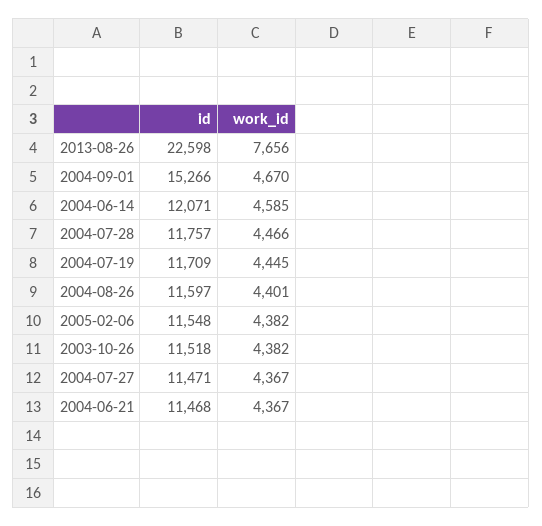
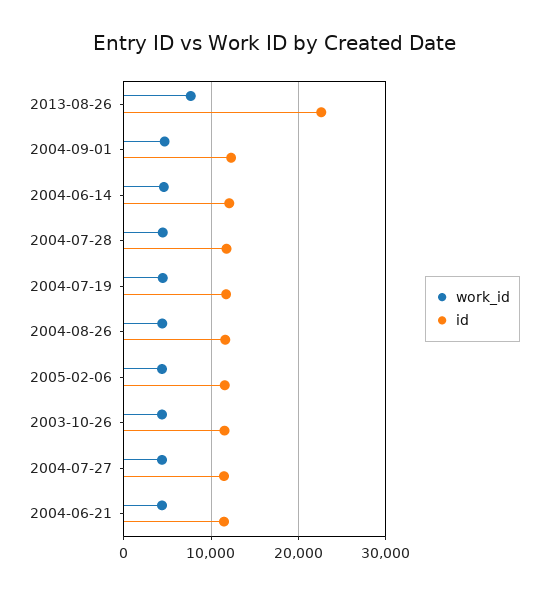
  {
    "id": {
      "2013-08-26": 22598,
-     "2004-09-01": 15266,
+     "2004-09-01": 12000,
      "2004-06-14": 12071,
      "2004-07-28": 11757,
      "2004-07-19": 11709,
      "2004-08-26": 11597,
      "2005-02-06": 11548,
      "2003-10-26": 11518,
      "2004-07-27": 11471,
      "2004-06-21": 11468
    },
    "work_id": {
      "2013-08-26": 7656,
      "2004-09-01": 4670,
      "2004-06-14": 4585,
      "2004-07-28": 4466,
      "2004-07-19": 4445,
      "2004-08-26": 4401,
      "2005-02-06": 4382,
      "2003-10-26": 4382,
      "2004-07-27": 4367,
      "2004-06-21": 4367
    }
  }

